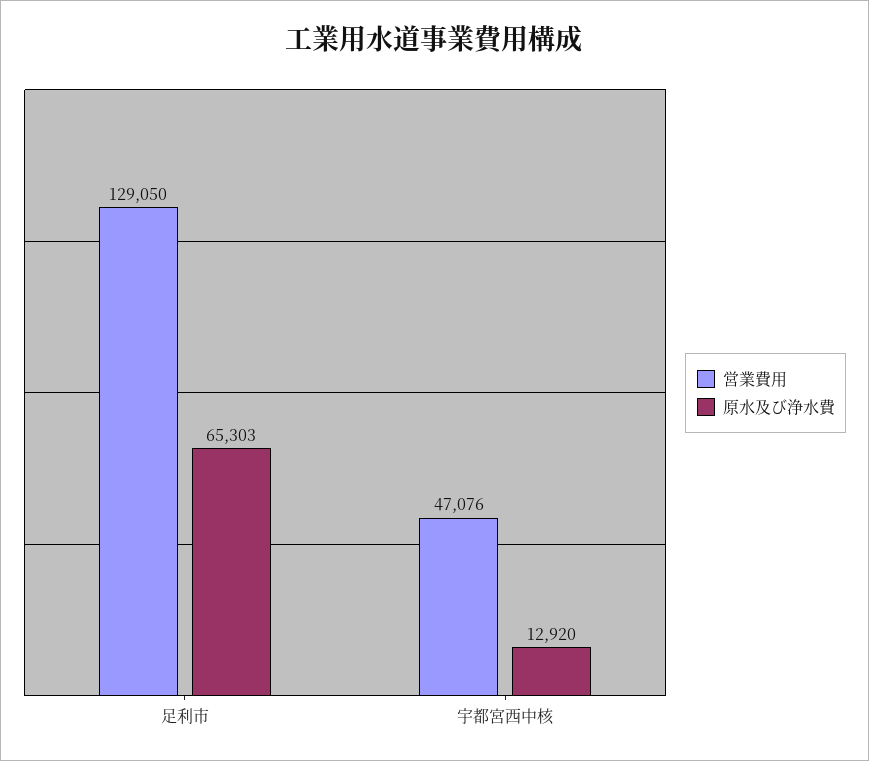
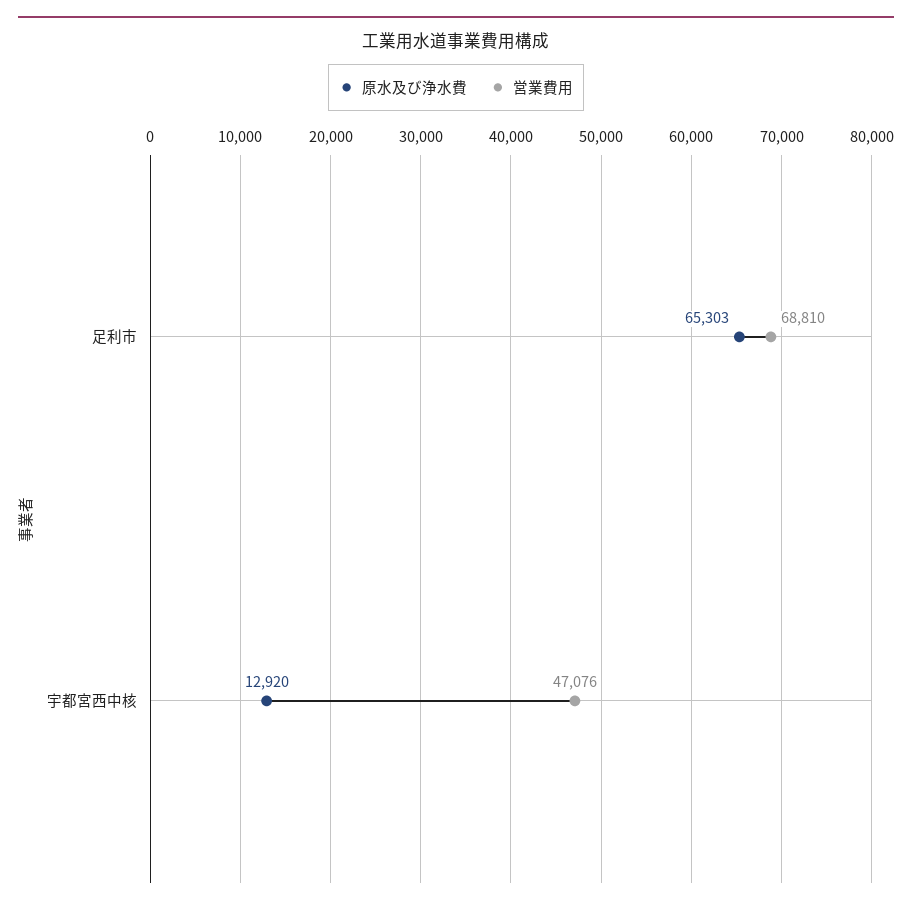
  {
    "営業費用": {
-     "足利市": 129050,
+     "足利市": 68810,
      "宇都宮西中核": 47076
    },
    "原水及び浄水費": {
      "足利市": 65303,
      "宇都宮西中核": 12920
    }
  }

